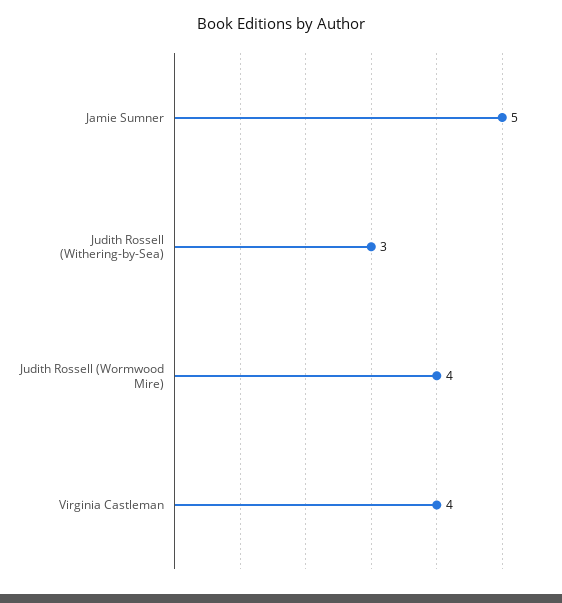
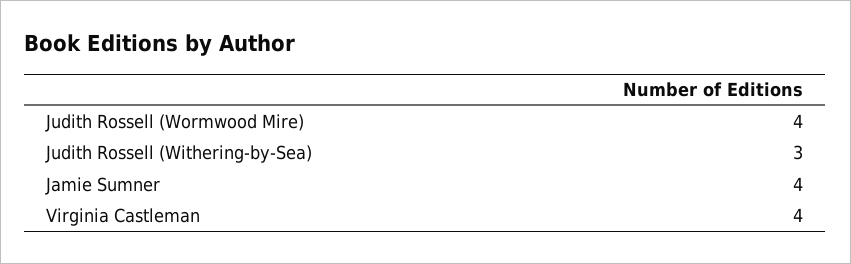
  {
-   "Jamie Sumner": 5,
+   "Jamie Sumner": 4,
    "Judith Rossell (Withering-by-Sea)": 3,
    "Judith Rossell (Wormwood Mire)": 4,
    "Virginia Castleman": 4
  }

